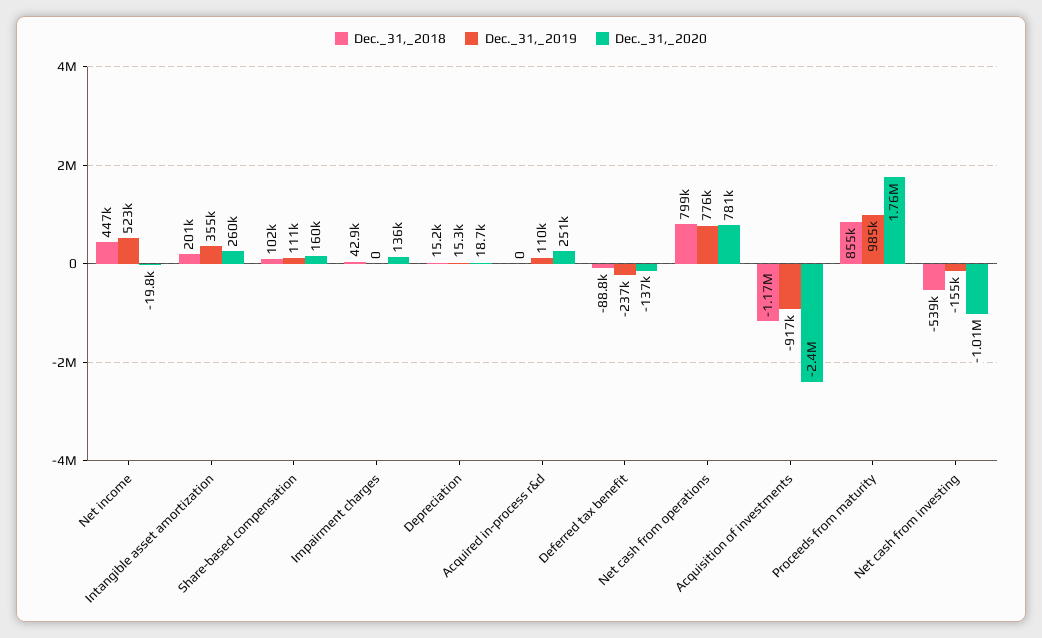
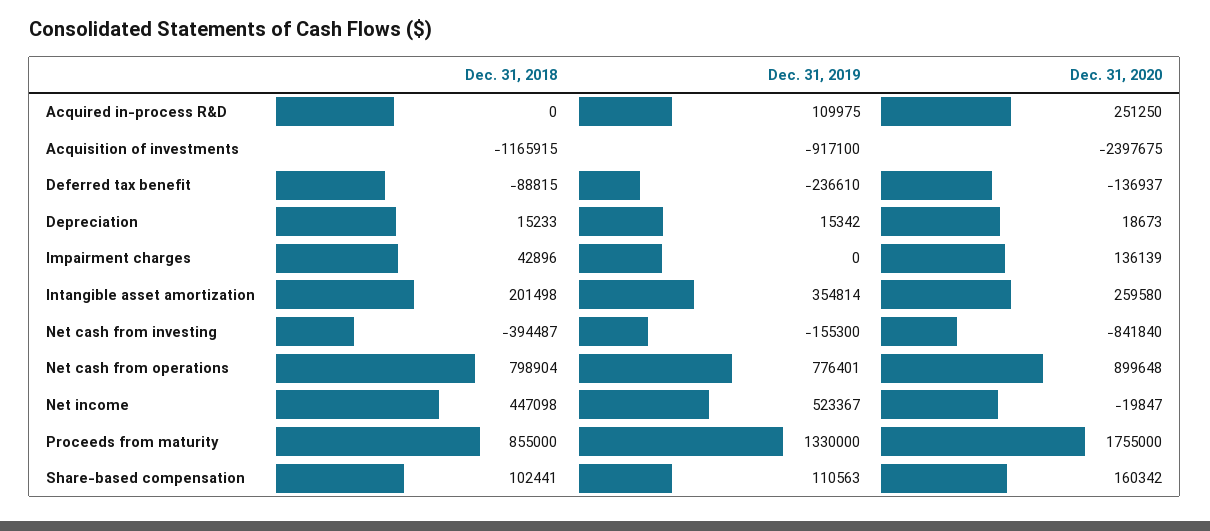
  {
    "Dec._31,_2018": {
      "Net income": 447098,
      "Intangible asset amortization": 201498,
      "Share-based compensation": 102441,
      "Impairment charges": 42896,
      "Depreciation": 15233,
      "Acquired in-process r&d": 0,
      "Deferred tax benefit": -88815,
      "Net cash from operations": 798904,
      "Acquisition of investments": -1165915,
      "Proceeds from maturity": 855000,
-     "Net cash from investing": -539000
+     "Net cash from investing": -394487
    },
    "Dec._31,_2019": {
      "Net income": 523367,
      "Intangible asset amortization": 354814,
      "Share-based compensation": 110563,
      "Impairment charges": 0,
      "Depreciation": 15342,
      "Acquired in-process r&d": 109975,
      "Deferred tax benefit": -236610,
      "Net cash from operations": 776401,
      "Acquisition of investments": -917100,
-     "Proceeds from maturity": 985000,
+     "Proceeds from maturity": 1330000,
      "Net cash from investing": -155300
    },
    "Dec._31,_2020": {
      "Net income": -19847,
      "Intangible asset amortization": 259580,
      "Share-based compensation": 160342,
      "Impairment charges": 136139,
      "Depreciation": 18673,
      "Acquired in-process r&d": 251250,
      "Deferred tax benefit": -136937,
-     "Net cash from operations": 781000,
+     "Net cash from operations": 899648,
      "Acquisition of investments": -2397675,
      "Proceeds from maturity": 1755000,
-     "Net cash from investing": -1010000
+     "Net cash from investing": -841840
    }
  }

